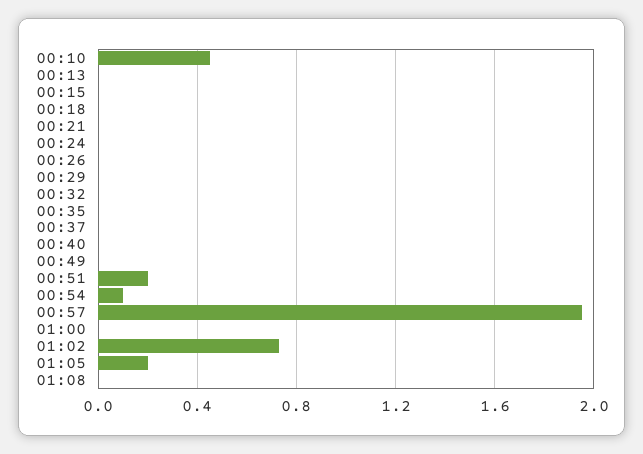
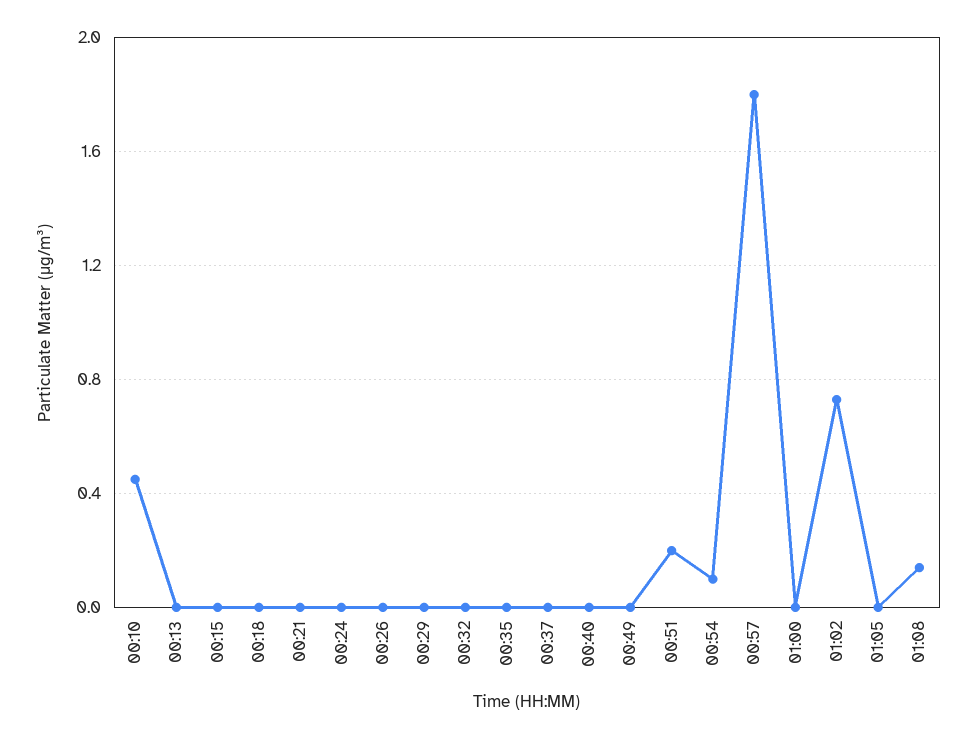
  {
    "00:10": 0.45,
    "00:13": 0,
    "00:15": 0,
    "00:18": 0,
    "00:21": 0,
    "00:24": 0,
    "00:26": 0,
    "00:29": 0,
    "00:32": 0,
    "00:35": 0,
    "00:37": 0,
    "00:40": 0,
    "00:49": 0,
    "00:51": 0.2,
    "00:54": 0.1,
-   "00:57": 1.95,
+   "00:57": 1.8,
    "01:00": 0,
    "01:02": 0.75,
-   "01:05": 0.2,
+   "01:05": 0,
-   "01:08": 0
+   "01:08": 0.15
  }

